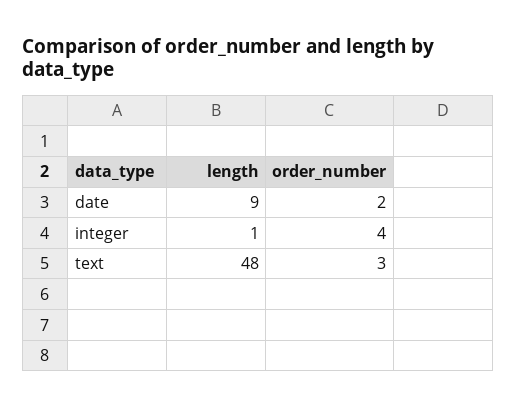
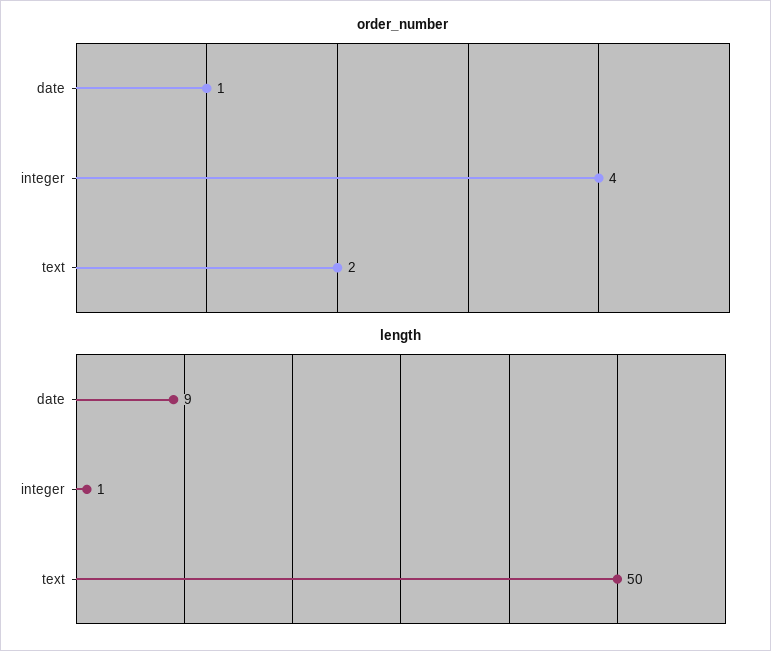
  {
    "length": {
      "date": 9,
      "integer": 1,
-     "text": 48
+     "text": 50
    },
    "order_number": {
-     "date": 2,
+     "date": 1,
      "integer": 4,
-     "text": 3
+     "text": 2
    }
  }

